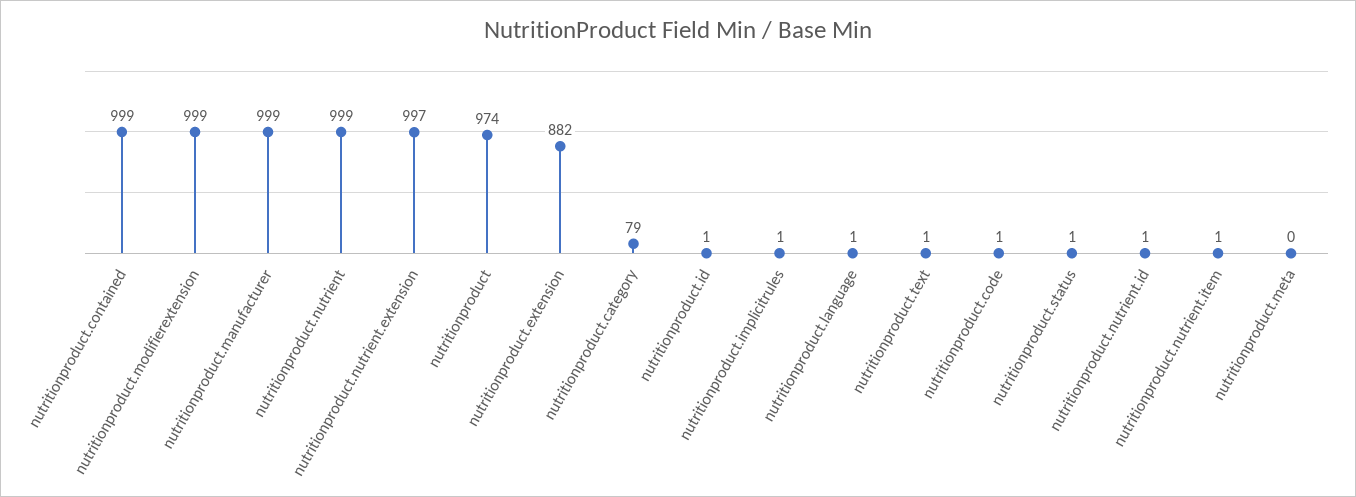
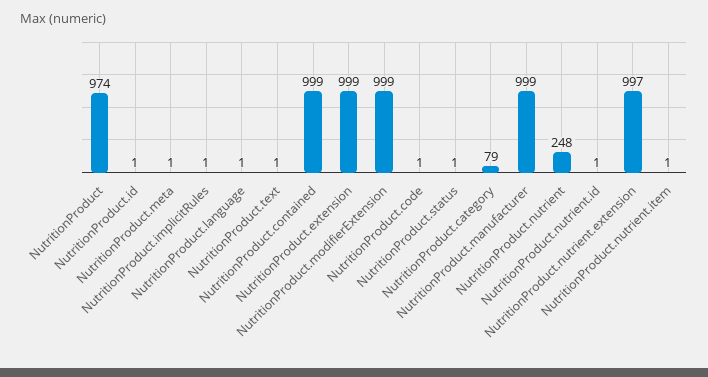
  {
    "nutritionproduct.contained": 999,
    "nutritionproduct.modifierextension": 999,
    "nutritionproduct.manufacturer": 999,
-   "nutritionproduct.nutrient": 999,
+   "nutritionproduct.nutrient": 248,
    "nutritionproduct.nutrient.extension": 997,
    "nutritionproduct": 974,
-   "nutritionproduct.extension": 882,
+   "nutritionproduct.extension": 999,
    "nutritionproduct.category": 79,
    "nutritionproduct.id": 1,
    "nutritionproduct.implicitrules": 1,
    "nutritionproduct.language": 1,
    "nutritionproduct.text": 1,
    "nutritionproduct.code": 1,
    "nutritionproduct.status": 1,
    "nutritionproduct.nutrient.id": 1,
    "nutritionproduct.nutrient.item": 1,
-   "nutritionproduct.meta": 0
+   "nutritionproduct.meta": 1
  }

